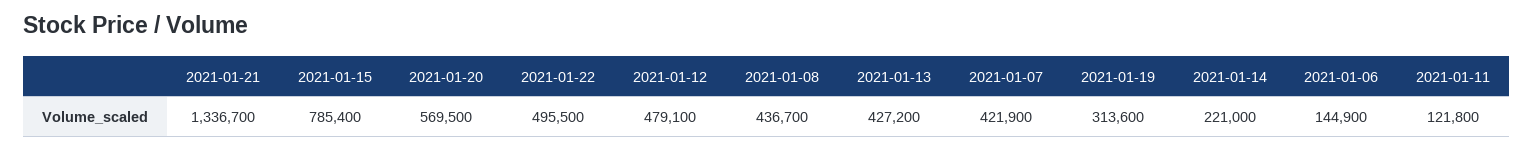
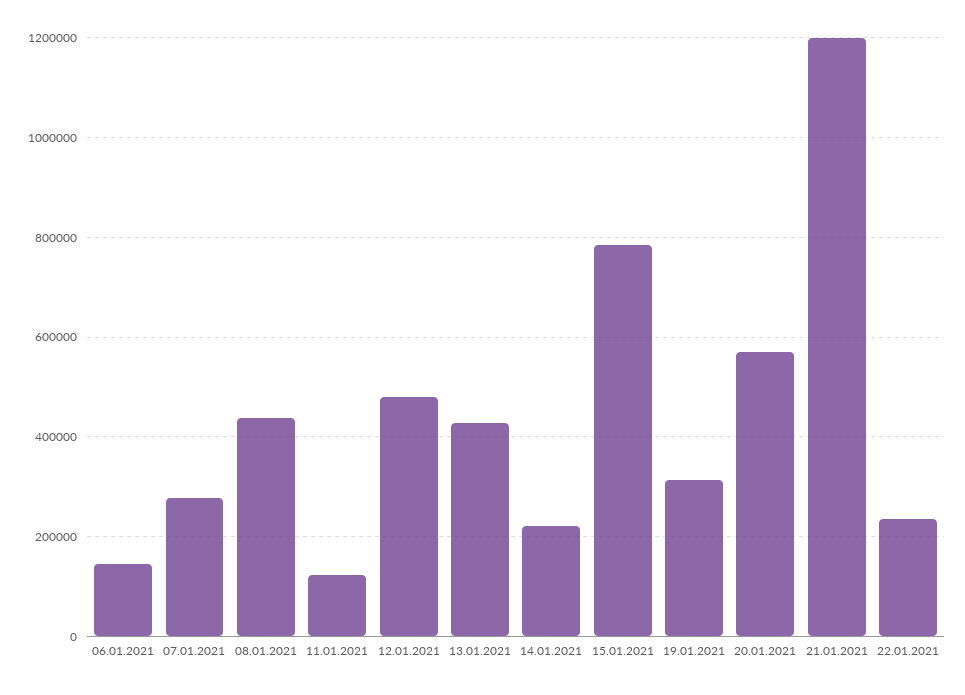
  {
-   "2021-01-21": 1336700,
+   "2021-01-21": 1200000,
    "2021-01-15": 785400,
    "2021-01-20": 569500,
-   "2021-01-22": 495500,
+   "2021-01-22": 240000,
    "2021-01-12": 479100,
    "2021-01-08": 436700,
    "2021-01-13": 427200,
-   "2021-01-07": 421900,
+   "2021-01-07": 280000,
    "2021-01-19": 313600,
    "2021-01-14": 221000,
    "2021-01-06": 144900,
    "2021-01-11": 121800
  }

